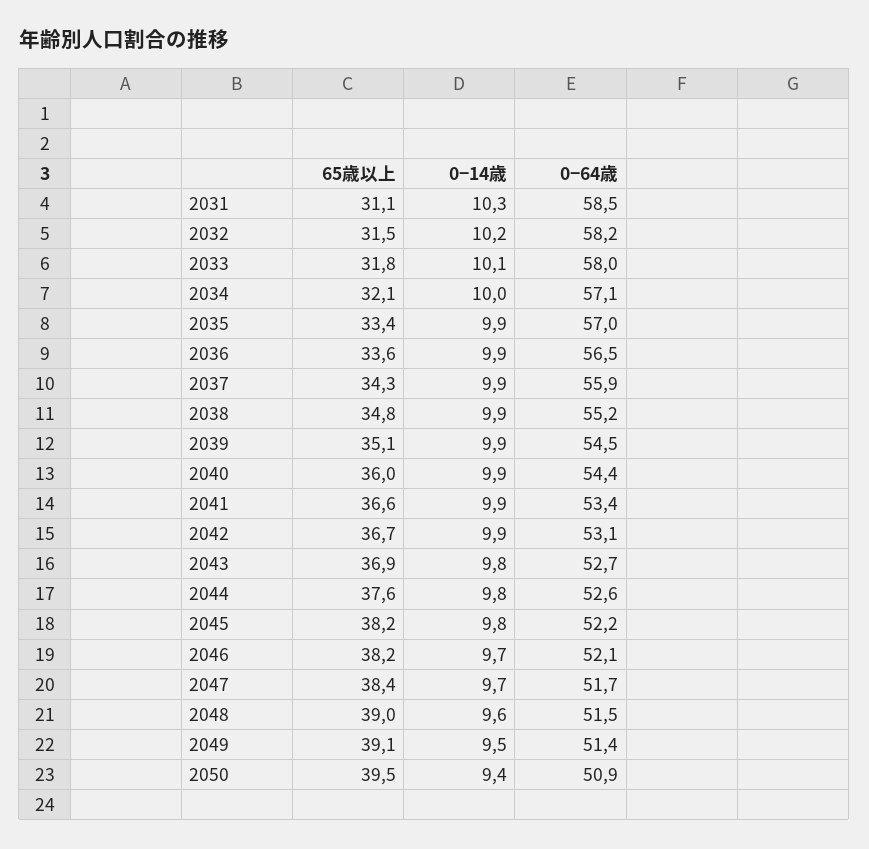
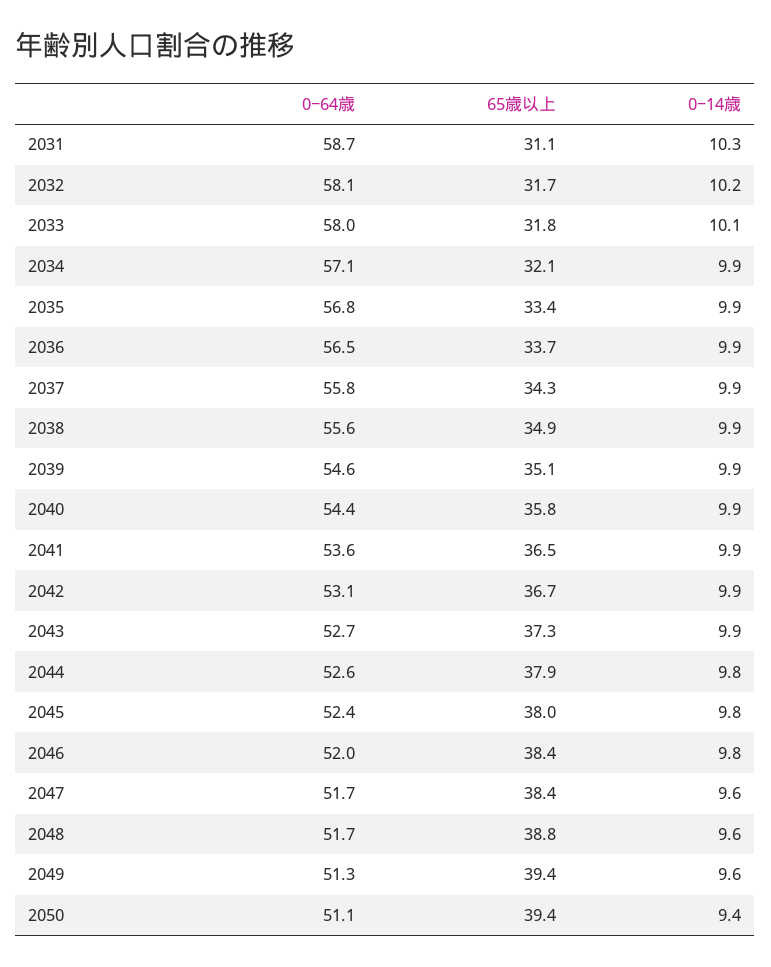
  {
    "65歳以上": {
      "2031": 31.1,
-     "2032": 31.5,
+     "2032": 31.7,
      "2033": 31.8,
      "2034": 32.1,
      "2035": 33.4,
-     "2036": 33.6,
+     "2036": 33.7,
      "2037": 34.3,
-     "2038": 34.8,
+     "2038": 34.9,
      "2039": 35.1,
-     "2040": 36,
+     "2040": 35.8,
-     "2041": 36.6,
+     "2041": 36.5,
      "2042": 36.7,
-     "2043": 36.9,
+     "2043": 37.3,
-     "2044": 37.6,
+     "2044": 37.9,
-     "2045": 38.2,
+     "2045": 38,
-     "2046": 38.2,
+     "2046": 38.4,
      "2047": 38.4,
-     "2048": 39,
+     "2048": 38.8,
-     "2049": 39.1,
+     "2049": 39.4,
-     "2050": 39.5
+     "2050": 39.4
    },
    "0−14歳": {
      "2031": 10.3,
      "2032": 10.2,
      "2033": 10.1,
-     "2034": 10,
+     "2034": 9.9,
      "2035": 9.9,
      "2036": 9.9,
      "2037": 9.9,
      "2038": 9.9,
      "2039": 9.9,
      "2040": 9.9,
      "2041": 9.9,
      "2042": 9.9,
-     "2043": 9.8,
+     "2043": 9.9,
      "2044": 9.8,
      "2045": 9.8,
-     "2046": 9.7,
+     "2046": 9.8,
-     "2047": 9.7,
+     "2047": 9.6,
      "2048": 9.6,
-     "2049": 9.5,
+     "2049": 9.6,
      "2050": 9.4
    },
    "0−64歳": {
-     "2031": 58.5,
+     "2031": 58.7,
-     "2032": 58.2,
+     "2032": 58.1,
      "2033": 58,
      "2034": 57.1,
-     "2035": 57,
+     "2035": 56.8,
      "2036": 56.5,
-     "2037": 55.9,
+     "2037": 55.8,
-     "2038": 55.2,
+     "2038": 55.6,
-     "2039": 54.5,
+     "2039": 54.6,
      "2040": 54.4,
-     "2041": 53.4,
+     "2041": 53.6,
      "2042": 53.1,
      "2043": 52.7,
      "2044": 52.6,
-     "2045": 52.2,
+     "2045": 52.4,
-     "2046": 52.1,
+     "2046": 52,
      "2047": 51.7,
-     "2048": 51.5,
+     "2048": 51.7,
-     "2049": 51.4,
+     "2049": 51.3,
-     "2050": 50.9
+     "2050": 51.1
    }
  }

